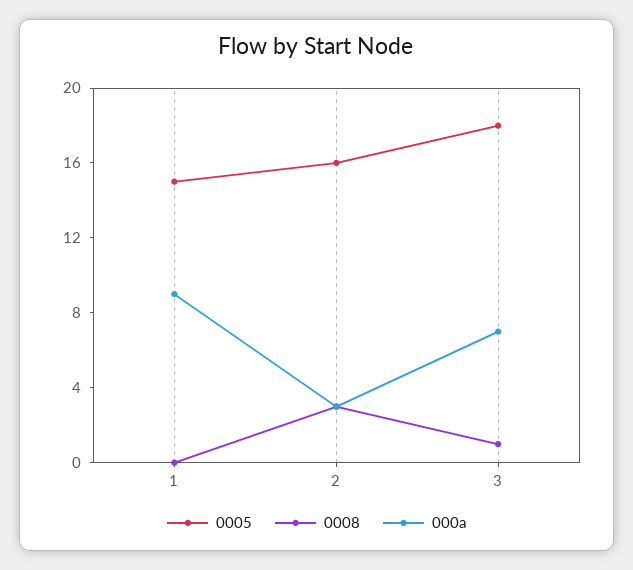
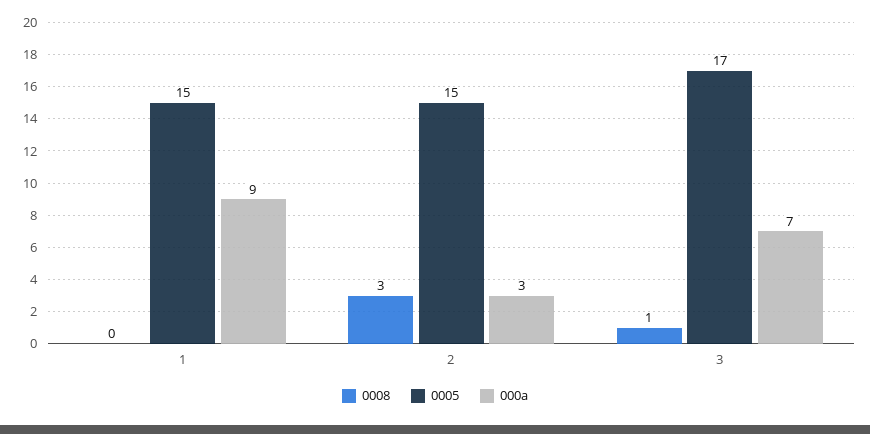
  {
    "0005": {
      "1": 15,
-     "2": 16,
+     "2": 15,
-     "3": 18
+     "3": 17
    },
    "0008": {
      "1": 0,
      "2": 3,
      "3": 1
    },
    "000a": {
      "1": 9,
      "2": 3,
      "3": 7
    }
  }

